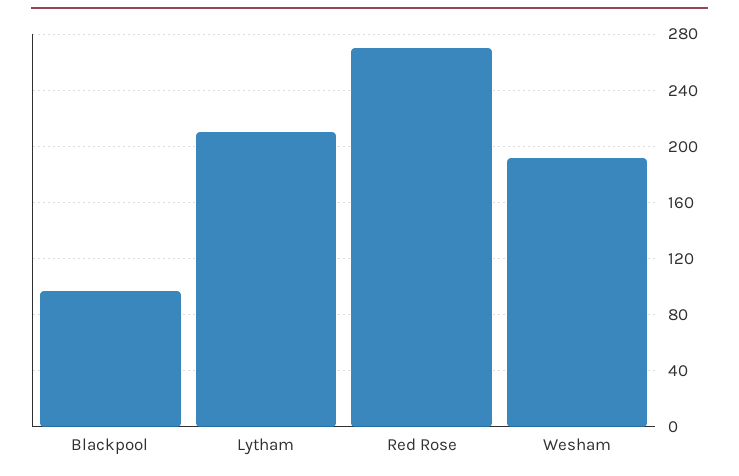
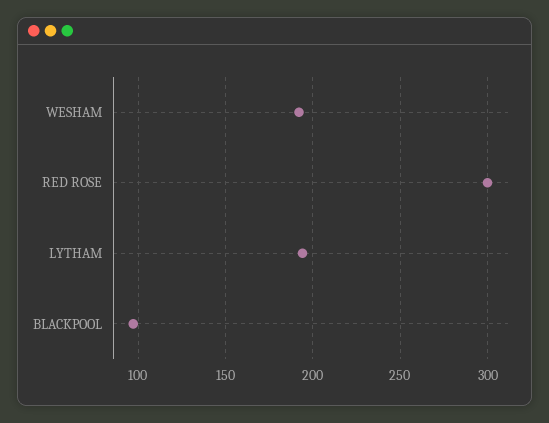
  {
    "Blackpool": 95,
-   "Lytham": 210,
+   "Lytham": 195,
-   "Red Rose": 270,
+   "Red Rose": 300,
    "Wesham": 190
  }

